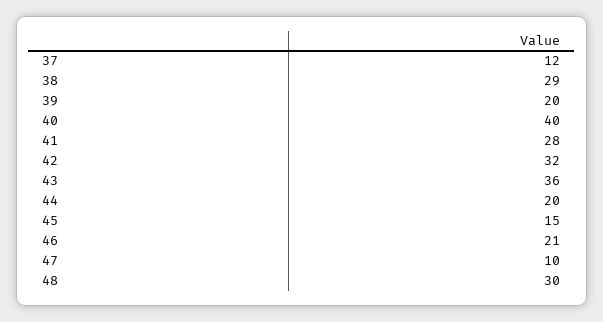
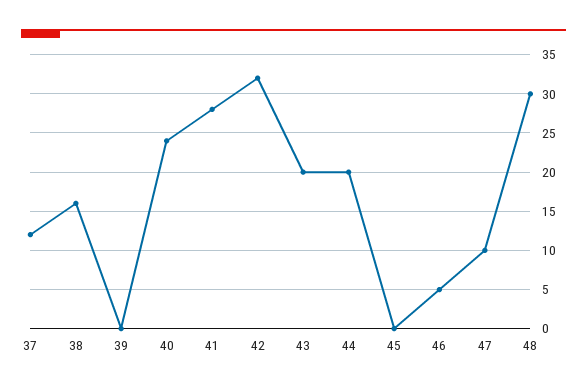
  {
    "37": 12,
-   "38": 29,
+   "38": 16,
-   "39": 20,
+   "39": 0,
-   "40": 40,
+   "40": 24,
    "41": 28,
    "42": 32,
-   "43": 36,
+   "43": 20,
    "44": 20,
-   "45": 15,
+   "45": 0,
-   "46": 21,
+   "46": 5,
    "47": 10,
    "48": 30
  }

